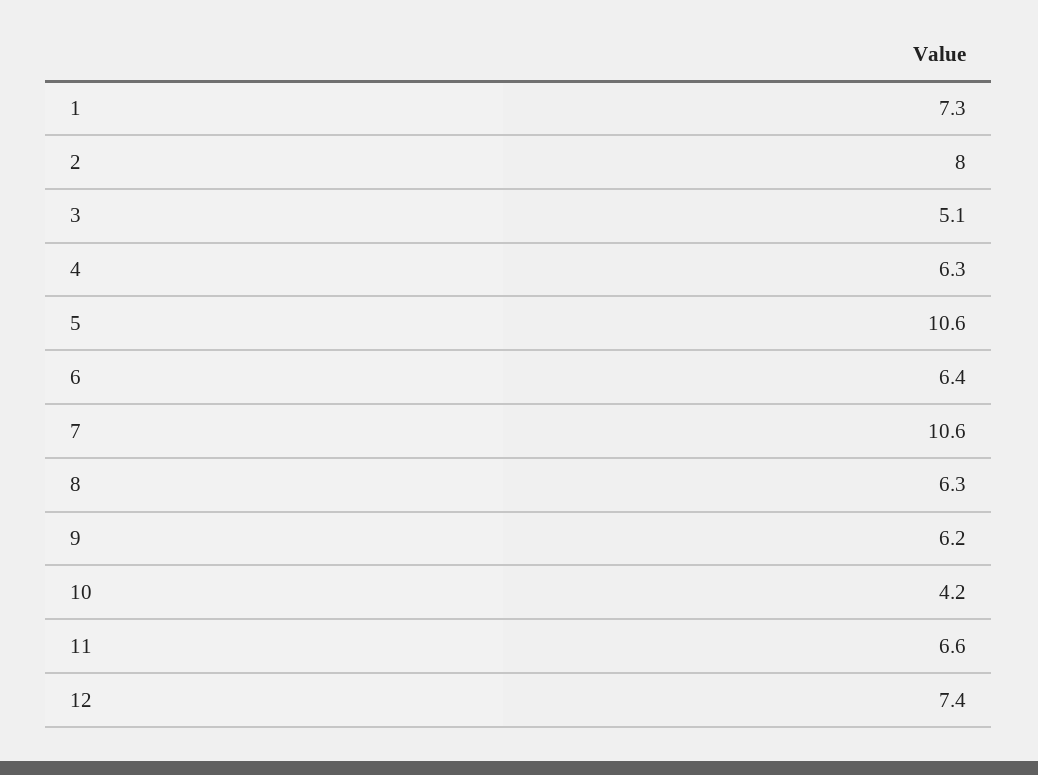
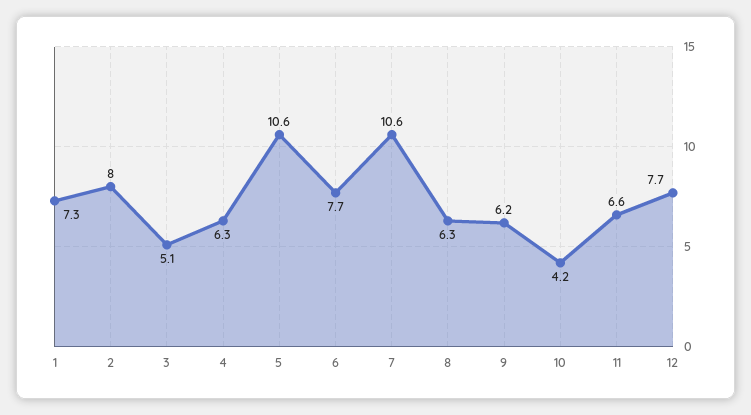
  {
    "1": 7.3,
    "2": 8,
    "3": 5.1,
    "4": 6.3,
    "5": 10.6,
-   "6": 6.4,
+   "6": 7.7,
    "7": 10.6,
    "8": 6.3,
    "9": 6.2,
    "10": 4.2,
    "11": 6.6,
-   "12": 7.4
+   "12": 7.7
  }

